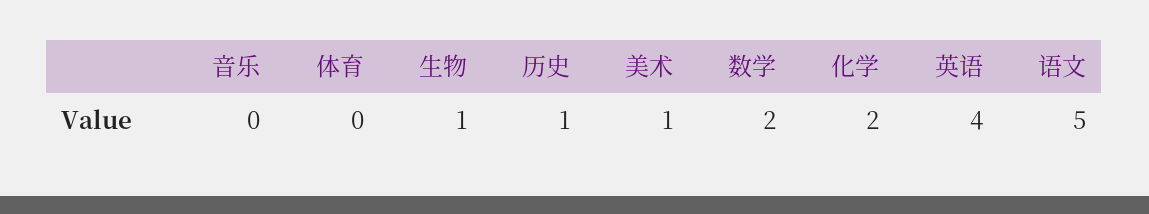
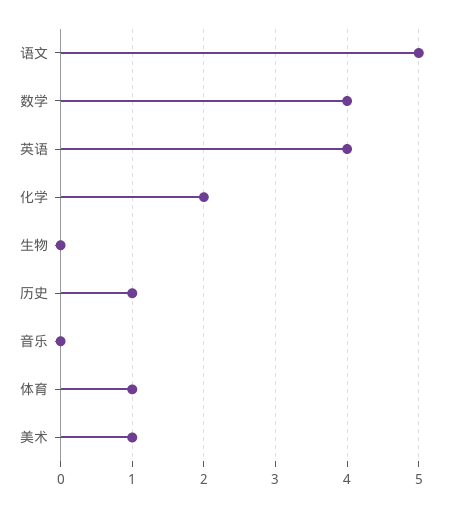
  {
    "音乐": 0,
-   "体育": 0,
+   "体育": 1,
-   "生物": 1,
+   "生物": 0,
    "历史": 1,
    "美术": 1,
-   "数学": 2,
+   "数学": 4,
    "化学": 2,
    "英语": 4,
    "语文": 5
  }

